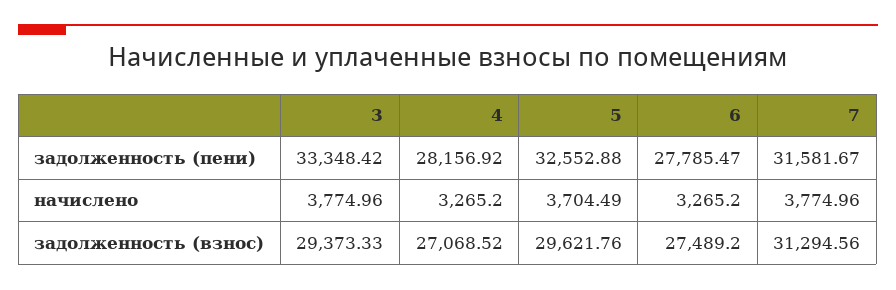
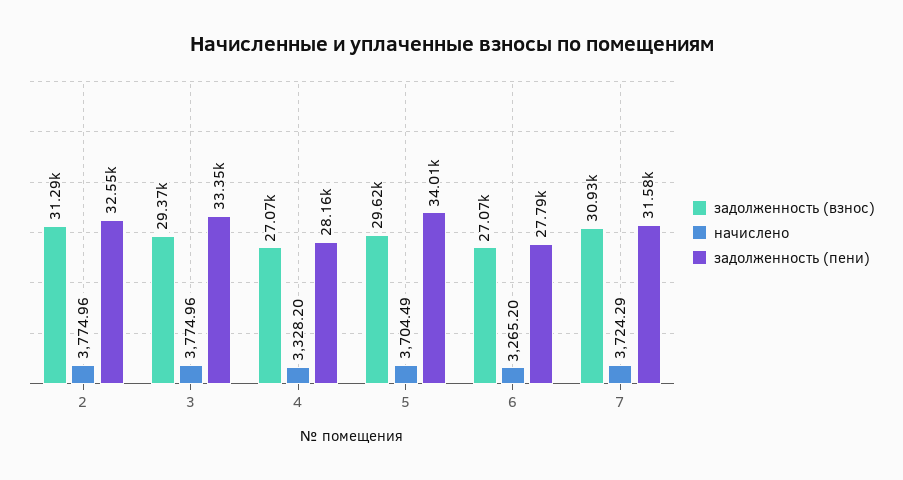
  {
    "задолженность (пени)": {
      "3": 33348.42,
      "4": 28156.92,
-     "5": 32552.88,
+     "5": 34010,
      "6": 27785.47,
-     "7": 31581.67
+     "7": 31581.67,
+     "2": 32550
    },
    "начислено": {
      "3": 3774.96,
-     "4": 3265.2,
+     "4": 3328.2,
      "5": 3704.49,
      "6": 3265.2,
-     "7": 3774.96
+     "7": 3724.29,
+     "2": 3774.96
    },
    "задолженность (взнос)": {
      "3": 29373.33,
      "4": 27068.52,
      "5": 29621.76,
-     "6": 27489.2,
+     "6": 27070,
-     "7": 31294.56
+     "7": 30930,
+     "2": 31290
    }
  }

